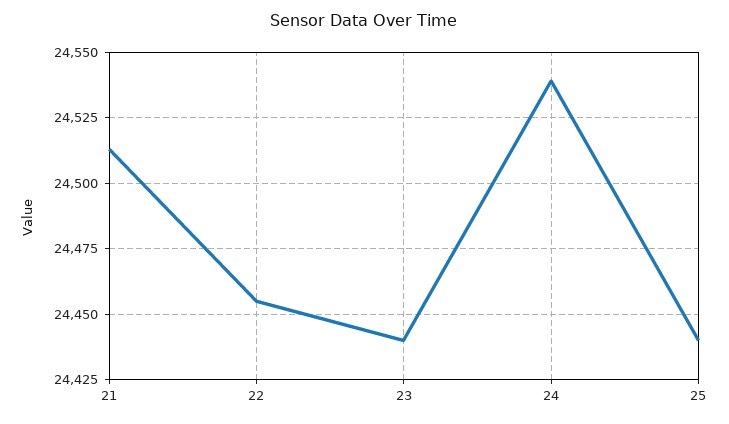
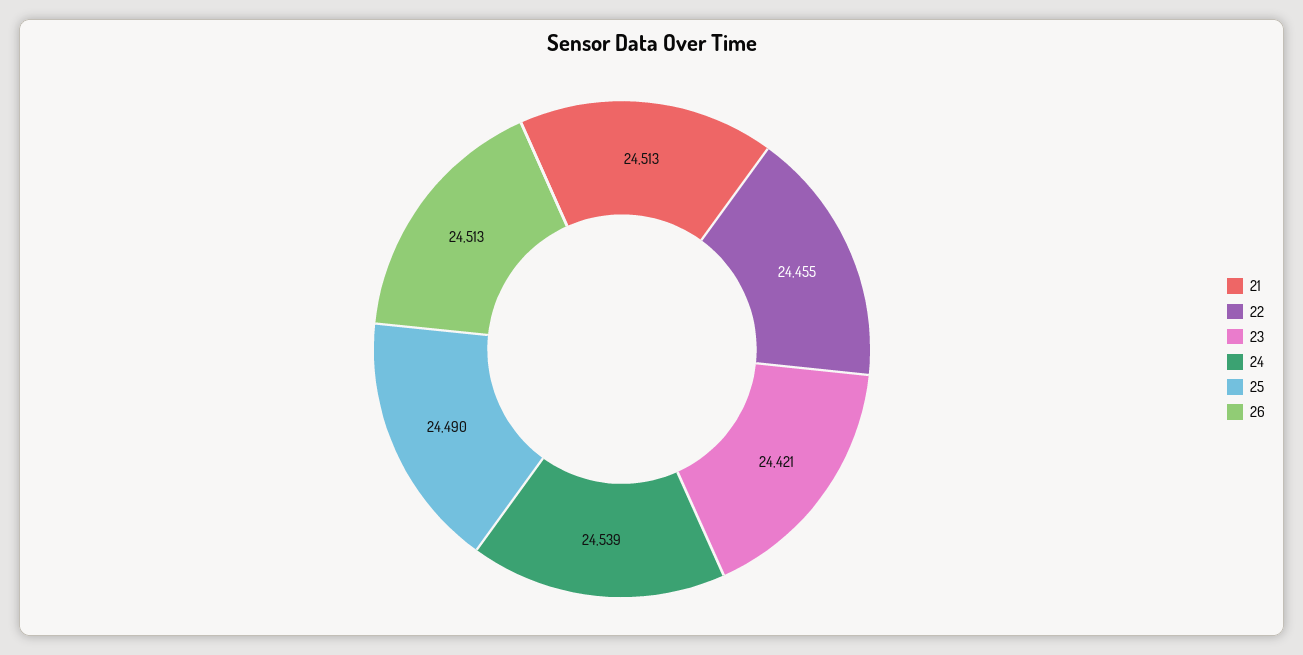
  {
    "21": 24513,
    "22": 24455,
-   "23": 24440,
+   "23": 24421,
    "24": 24539,
-   "25": 24440
+   "25": 24490,
+   "26": 24513
  }

